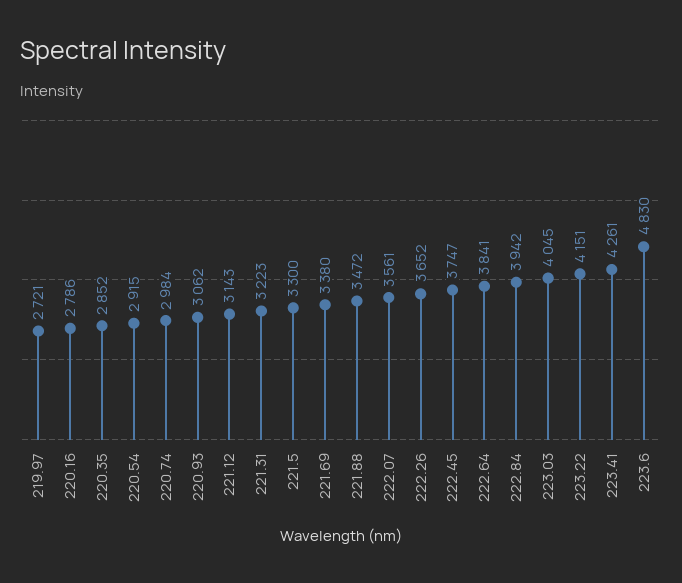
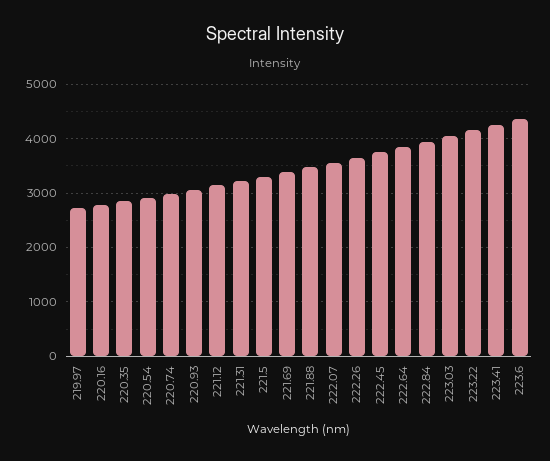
  {
    "219.97": 2721,
    "220.16": 2786,
    "220.35": 2852,
    "220.54": 2915,
    "220.74": 2984,
    "220.93": 3062,
    "221.12": 3143,
    "221.31": 3223,
    "221.5": 3300,
    "221.69": 3380,
    "221.88": 3472,
    "222.07": 3561,
    "222.26": 3652,
    "222.45": 3747,
    "222.64": 3841,
    "222.84": 3942,
    "223.03": 4045,
    "223.22": 4151,
    "223.41": 4261,
-   "223.6": 4830
+   "223.6": 4400
  }

